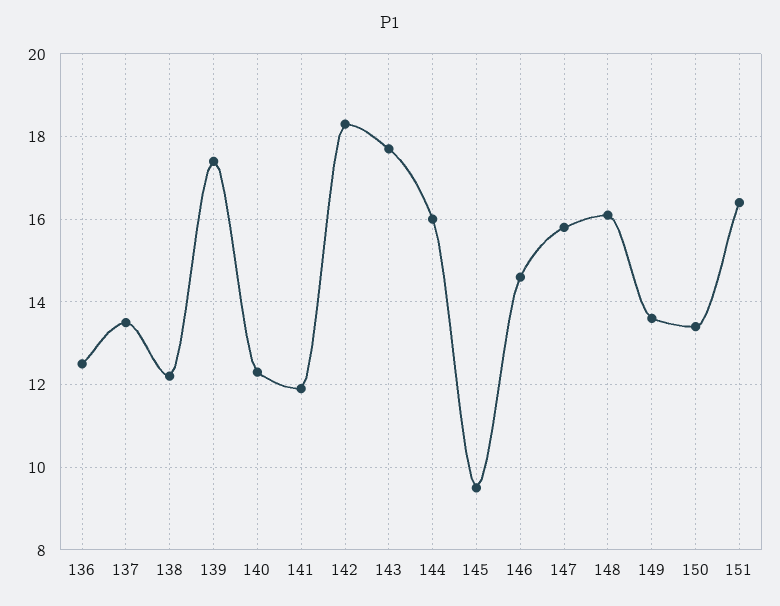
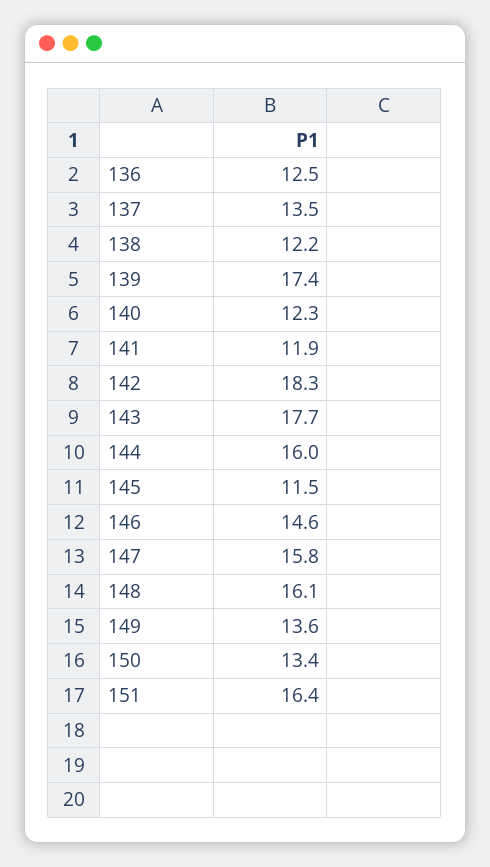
  {
    "136": 12.5,
    "137": 13.5,
    "138": 12.2,
    "139": 17.4,
    "140": 12.3,
    "141": 11.9,
    "142": 18.3,
    "143": 17.7,
    "144": 16,
-   "145": 9.5,
+   "145": 11.5,
    "146": 14.6,
    "147": 15.8,
    "148": 16.1,
    "149": 13.6,
    "150": 13.4,
    "151": 16.4
  }

